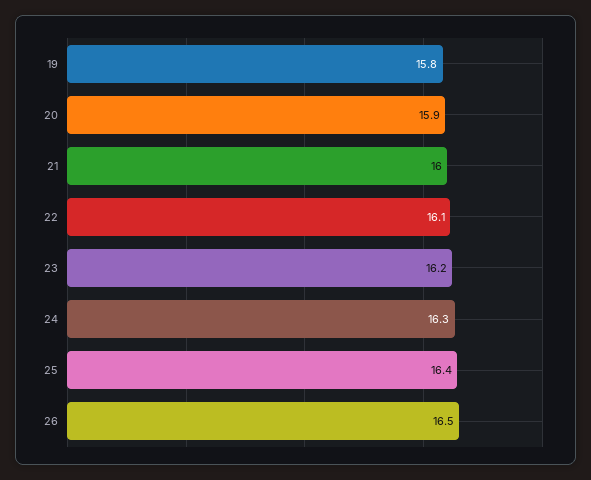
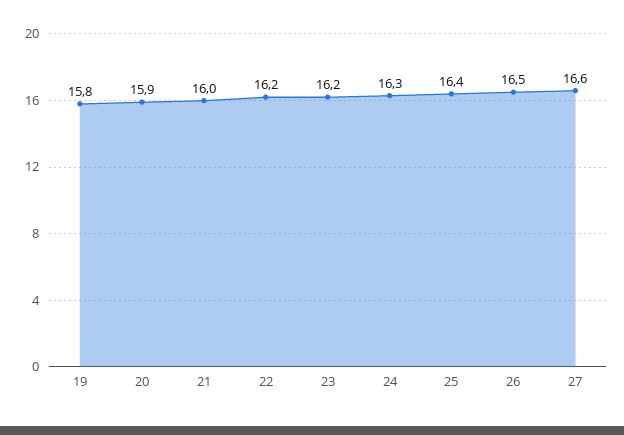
  {
    "19": 15.8,
    "20": 15.9,
    "21": 16,
-   "22": 16.1,
+   "22": 16.2,
    "23": 16.2,
    "24": 16.3,
    "25": 16.4,
-   "26": 16.5
+   "26": 16.5,
+   "27": 16.6
  }

